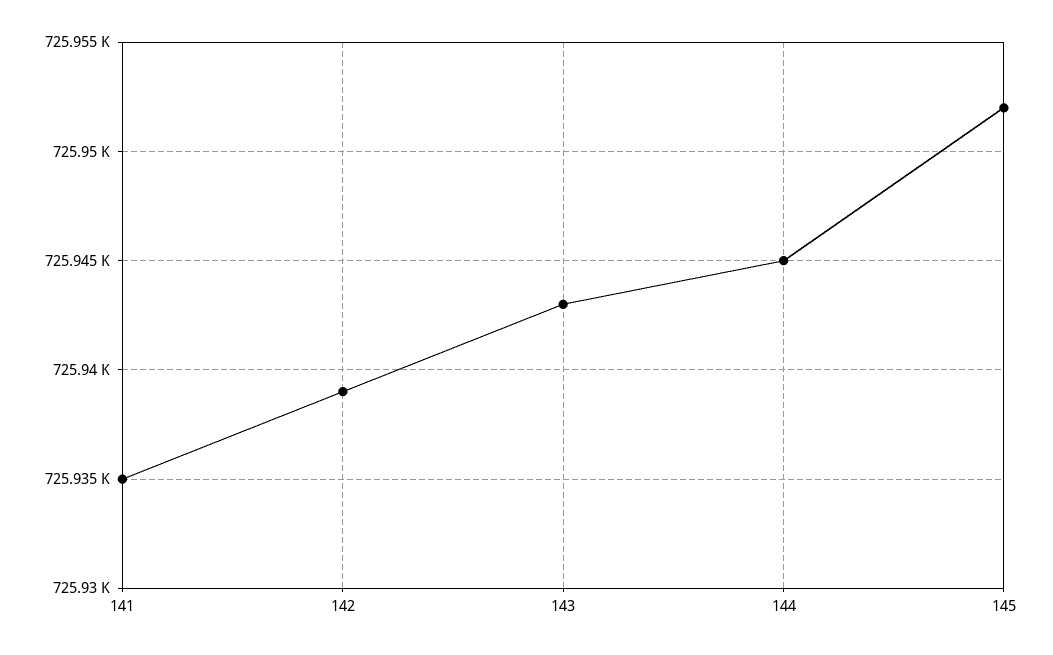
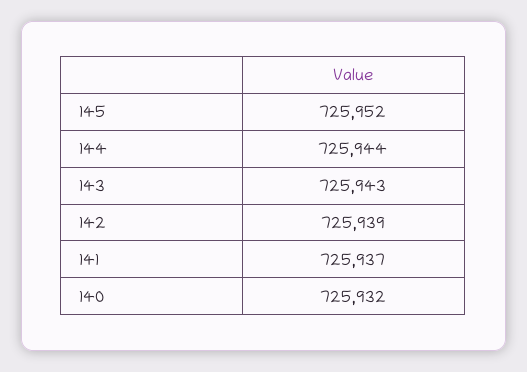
  {
-   "141": 725935,
+   "141": 725937,
    "142": 725939,
    "143": 725943,
-   "144": 725945,
+   "144": 725944,
-   "145": 725952
+   "145": 725952,
+   "140": 725932
  }

